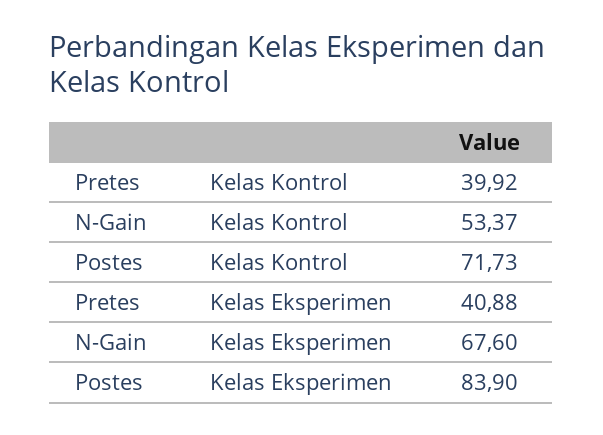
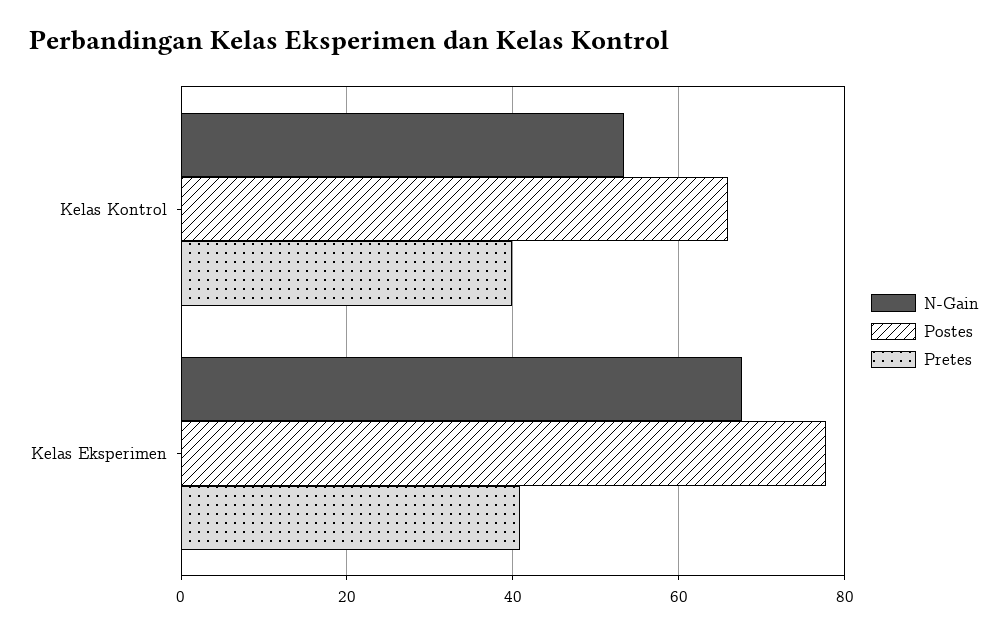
  {
    "Pretes": {
      "Kelas Kontrol": 39.92,
      "Kelas Eksperimen": 40.88
    },
    "N-Gain": {
      "Kelas Kontrol": 53.37,
      "Kelas Eksperimen": 67.6
    },
    "Postes": {
-     "Kelas Kontrol": 71.73,
+     "Kelas Kontrol": 66,
-     "Kelas Eksperimen": 83.9
+     "Kelas Eksperimen": 78
    }
  }

